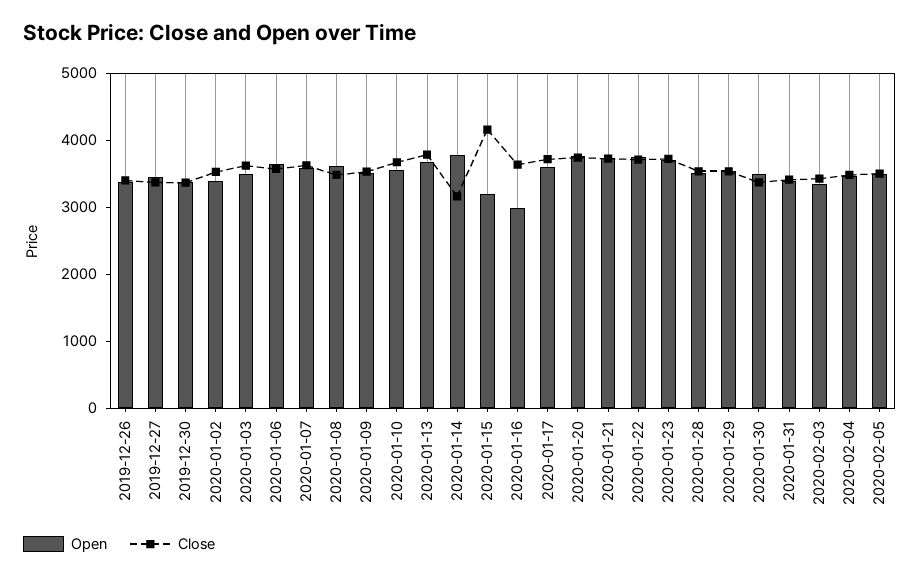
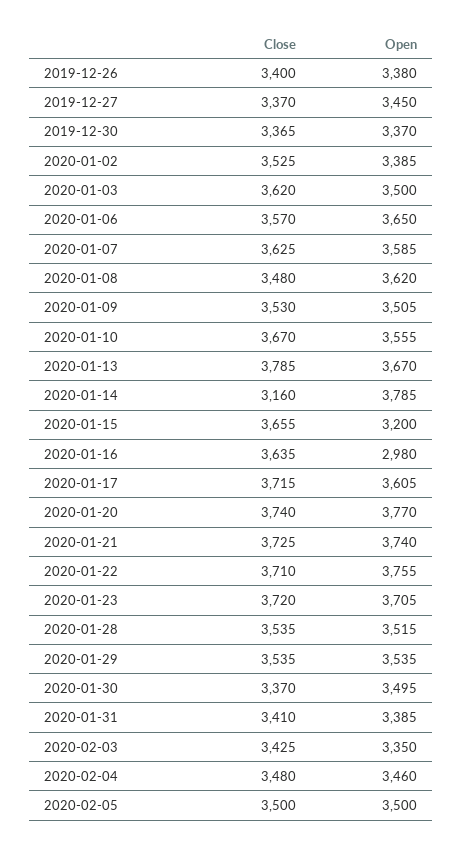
  {
    "Open": {
      "2019-12-26": 3380,
      "2019-12-27": 3450,
      "2019-12-30": 3370,
      "2020-01-02": 3385,
      "2020-01-03": 3500,
      "2020-01-06": 3650,
      "2020-01-07": 3585,
      "2020-01-08": 3620,
      "2020-01-09": 3505,
      "2020-01-10": 3555,
      "2020-01-13": 3670,
      "2020-01-14": 3785,
      "2020-01-15": 3200,
      "2020-01-16": 2980,
      "2020-01-17": 3605,
      "2020-01-20": 3770,
      "2020-01-21": 3740,
      "2020-01-22": 3755,
      "2020-01-23": 3705,
      "2020-01-28": 3515,
      "2020-01-29": 3535,
      "2020-01-30": 3495,
      "2020-01-31": 3385,
      "2020-02-03": 3350,
      "2020-02-04": 3460,
      "2020-02-05": 3500
    },
    "Close": {
      "2019-12-26": 3400,
      "2019-12-27": 3370,
      "2019-12-30": 3365,
      "2020-01-02": 3525,
      "2020-01-03": 3620,
      "2020-01-06": 3570,
      "2020-01-07": 3625,
      "2020-01-08": 3480,
      "2020-01-09": 3530,
      "2020-01-10": 3670,
      "2020-01-13": 3785,
      "2020-01-14": 3160,
-     "2020-01-15": 4200,
+     "2020-01-15": 3655,
      "2020-01-16": 3635,
      "2020-01-17": 3715,
      "2020-01-20": 3740,
      "2020-01-21": 3725,
      "2020-01-22": 3710,
      "2020-01-23": 3720,
      "2020-01-28": 3535,
      "2020-01-29": 3535,
      "2020-01-30": 3370,
      "2020-01-31": 3410,
      "2020-02-03": 3425,
      "2020-02-04": 3480,
      "2020-02-05": 3500
    }
  }

